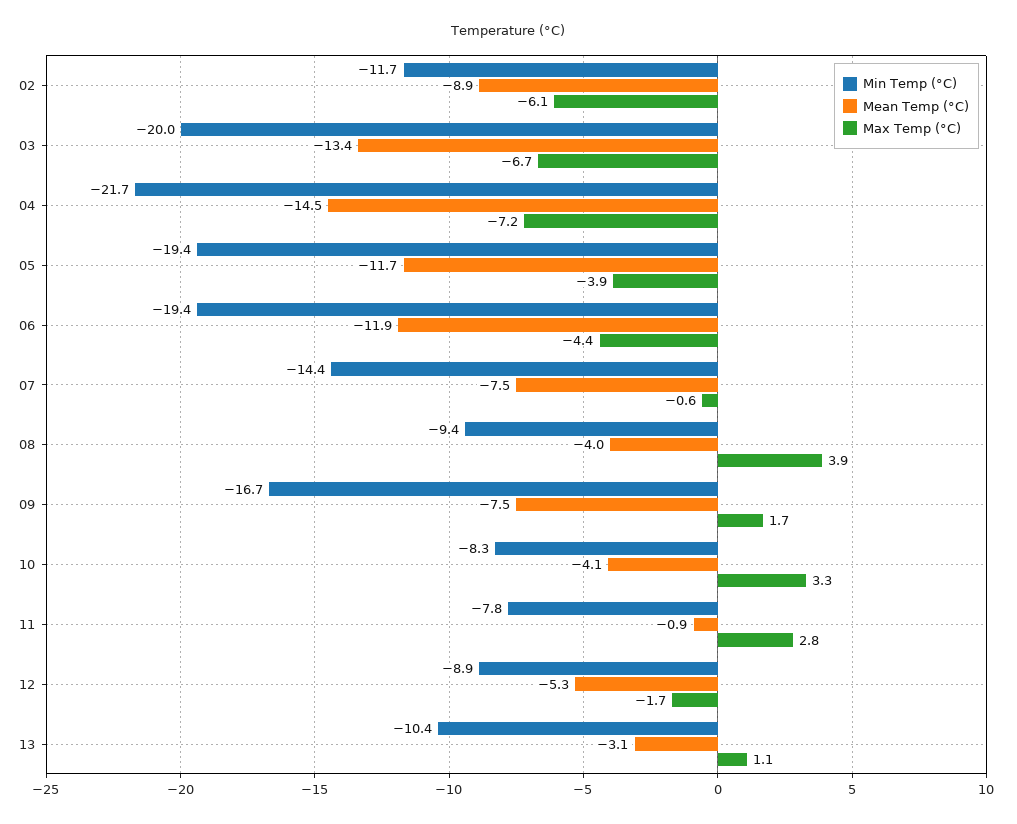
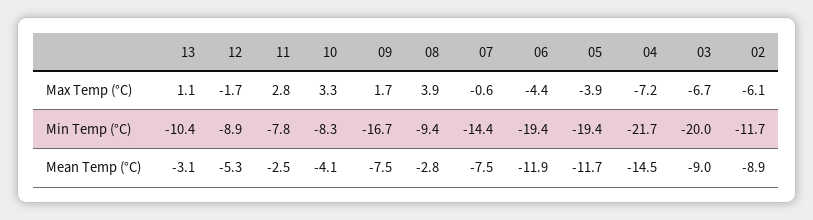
  {
    "Min Temp (°C)": {
      "02": -11.7,
      "03": -20,
      "04": -21.7,
      "05": -19.4,
      "06": -19.4,
      "07": -14.4,
      "08": -9.4,
      "09": -16.7,
      "10": -8.3,
      "11": -7.8,
      "12": -8.9,
      "13": -10.4
    },
    "Mean Temp (°C)": {
      "02": -8.9,
-     "03": -13.4,
+     "03": -9,
      "04": -14.5,
      "05": -11.7,
      "06": -11.9,
      "07": -7.5,
-     "08": -4,
+     "08": -2.8,
      "09": -7.5,
      "10": -4.1,
-     "11": -0.9,
+     "11": -2.5,
      "12": -5.3,
      "13": -3.1
    },
    "Max Temp (°C)": {
      "02": -6.1,
      "03": -6.7,
      "04": -7.2,
      "05": -3.9,
      "06": -4.4,
      "07": -0.6,
      "08": 3.9,
      "09": 1.7,
      "10": 3.3,
      "11": 2.8,
      "12": -1.7,
      "13": 1.1
    }
  }

